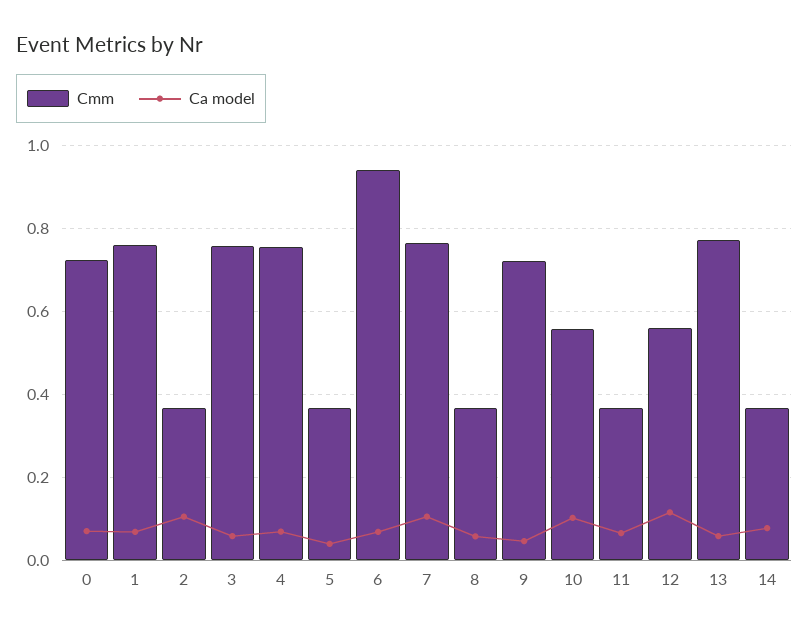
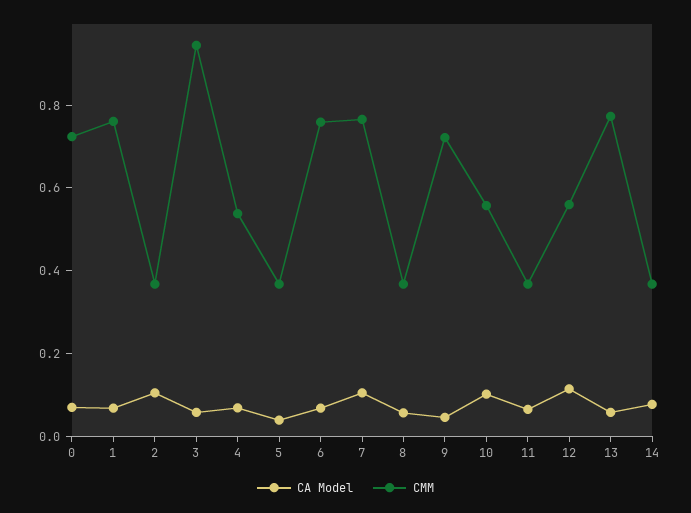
  {
    "Cmm": {
      "0": 0.72,
      "1": 0.76,
      "2": 0.36,
-     "3": 0.76,
+     "3": 0.95,
-     "4": 0.76,
+     "4": 0.55,
      "5": 0.36,
-     "6": 0.94,
+     "6": 0.75,
      "7": 0.76,
      "8": 0.36,
      "9": 0.72,
      "10": 0.56,
      "11": 0.36,
      "12": 0.56,
      "13": 0.78,
      "14": 0.36
    },
    "Ca model": {
      "0": 0.08,
      "1": 0.06,
      "2": 0.1,
      "3": 0.06,
      "4": 0.06,
      "5": 0.04,
      "6": 0.06,
      "7": 0.1,
      "8": 0.06,
      "9": 0.04,
      "10": 0.1,
      "11": 0.06,
      "12": 0.12,
      "13": 0.06,
      "14": 0.08
    }
  }

